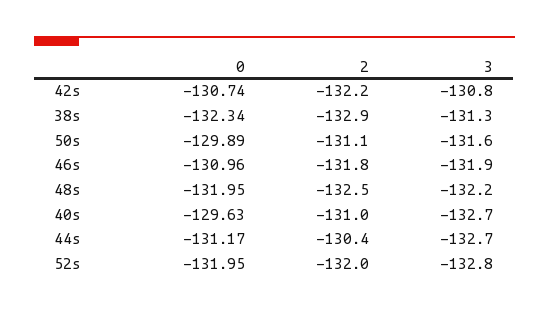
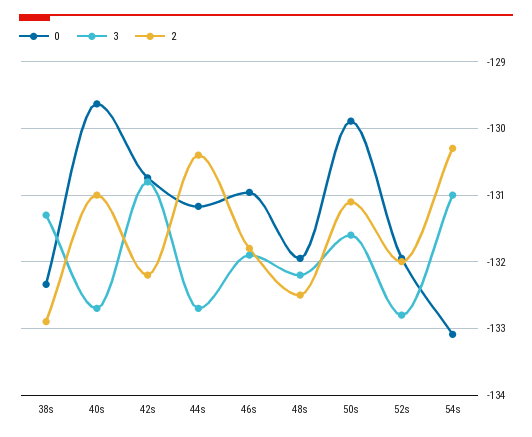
  {
    "0": {
      "42s": -130.74,
      "38s": -132.34,
      "50s": -129.89,
      "46s": -130.96,
      "48s": -131.95,
      "40s": -129.63,
      "44s": -131.17,
-     "52s": -131.95
+     "52s": -131.95,
+     "54s": -133.1
    },
    "2": {
      "42s": -132.2,
      "38s": -132.9,
      "50s": -131.1,
      "46s": -131.8,
      "48s": -132.5,
      "40s": -131,
      "44s": -130.4,
-     "52s": -132
+     "52s": -132,
+     "54s": -130.3
    },
    "3": {
      "42s": -130.8,
      "38s": -131.3,
      "50s": -131.6,
      "46s": -131.9,
      "48s": -132.2,
      "40s": -132.7,
      "44s": -132.7,
-     "52s": -132.8
+     "52s": -132.8,
+     "54s": -131
    }
  }

